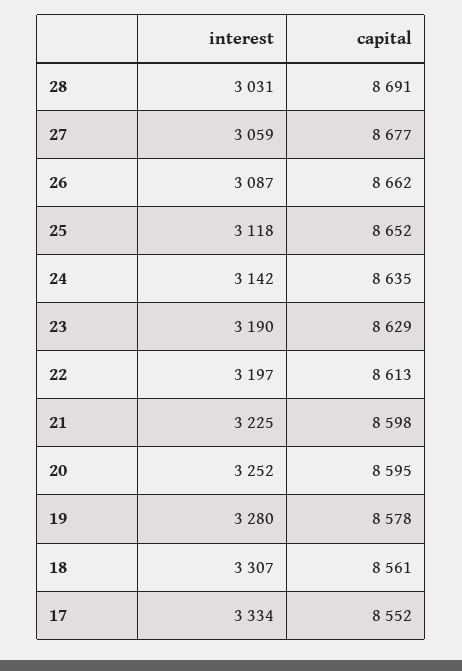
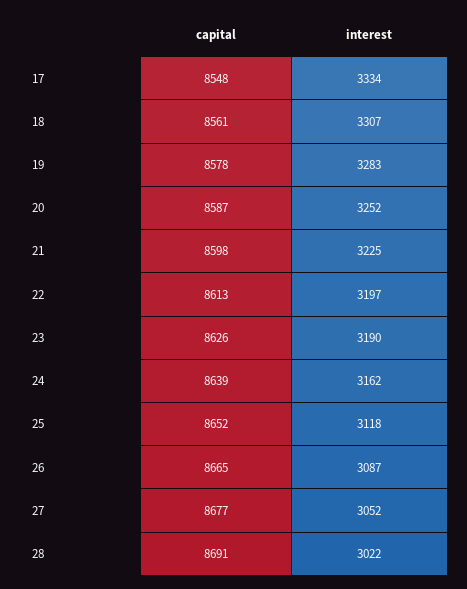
  {
    "interest": {
-     "28": 3031,
+     "28": 3022,
-     "27": 3059,
+     "27": 3052,
      "26": 3087,
      "25": 3118,
-     "24": 3142,
+     "24": 3162,
      "23": 3190,
      "22": 3197,
      "21": 3225,
      "20": 3252,
-     "19": 3280,
+     "19": 3283,
      "18": 3307,
      "17": 3334
    },
    "capital": {
      "28": 8691,
      "27": 8677,
-     "26": 8662,
+     "26": 8665,
      "25": 8652,
-     "24": 8635,
+     "24": 8639,
-     "23": 8629,
+     "23": 8626,
      "22": 8613,
      "21": 8598,
-     "20": 8595,
+     "20": 8587,
      "19": 8578,
      "18": 8561,
-     "17": 8552
+     "17": 8548
    }
  }

